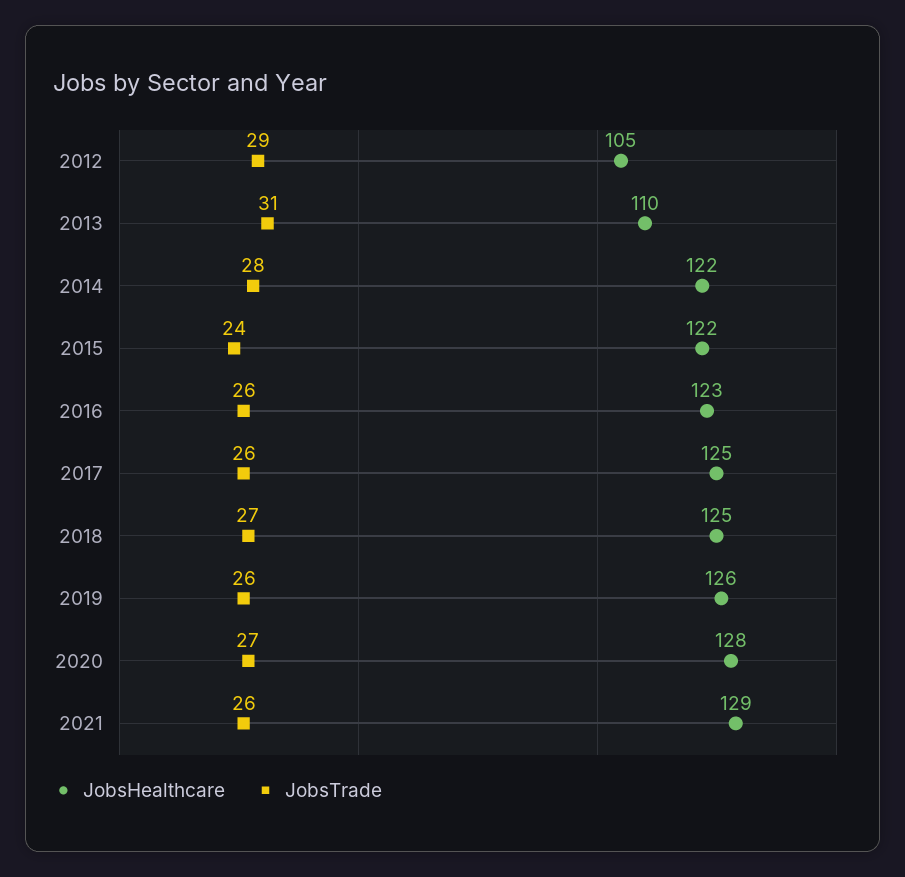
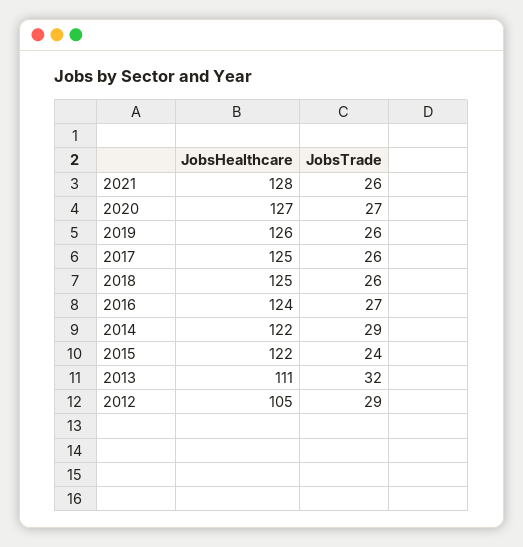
  {
    "JobsHealthcare": {
      "2012": 105,
-     "2013": 110,
+     "2013": 111,
      "2014": 122,
      "2015": 122,
-     "2016": 123,
+     "2016": 124,
      "2017": 125,
      "2018": 125,
      "2019": 126,
-     "2020": 128,
+     "2020": 127,
-     "2021": 129
+     "2021": 128
    },
    "JobsTrade": {
      "2012": 29,
-     "2013": 31,
+     "2013": 32,
-     "2014": 28,
+     "2014": 29,
      "2015": 24,
-     "2016": 26,
+     "2016": 27,
      "2017": 26,
-     "2018": 27,
+     "2018": 26,
      "2019": 26,
      "2020": 27,
      "2021": 26
    }
  }

